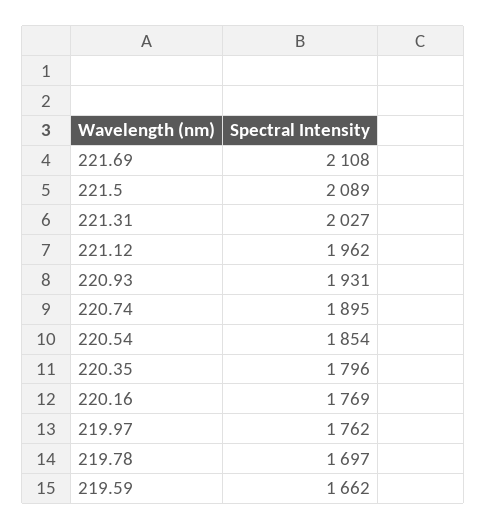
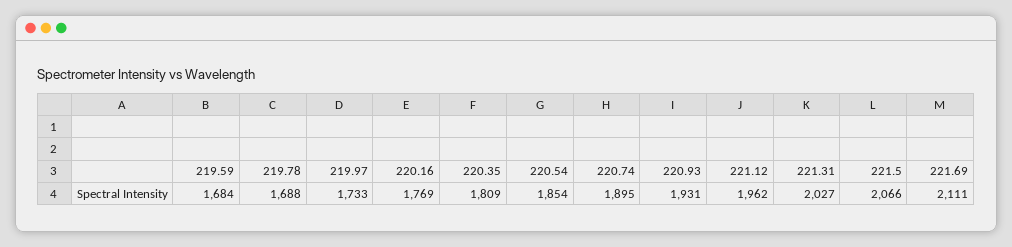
  {
-   "221.69": 2108,
+   "221.69": 2111,
-   "221.5": 2089,
+   "221.5": 2066,
    "221.31": 2027,
    "221.12": 1962,
    "220.93": 1931,
    "220.74": 1895,
    "220.54": 1854,
-   "220.35": 1796,
+   "220.35": 1809,
    "220.16": 1769,
-   "219.97": 1762,
+   "219.97": 1733,
-   "219.78": 1697,
+   "219.78": 1688,
-   "219.59": 1662
+   "219.59": 1684
  }

